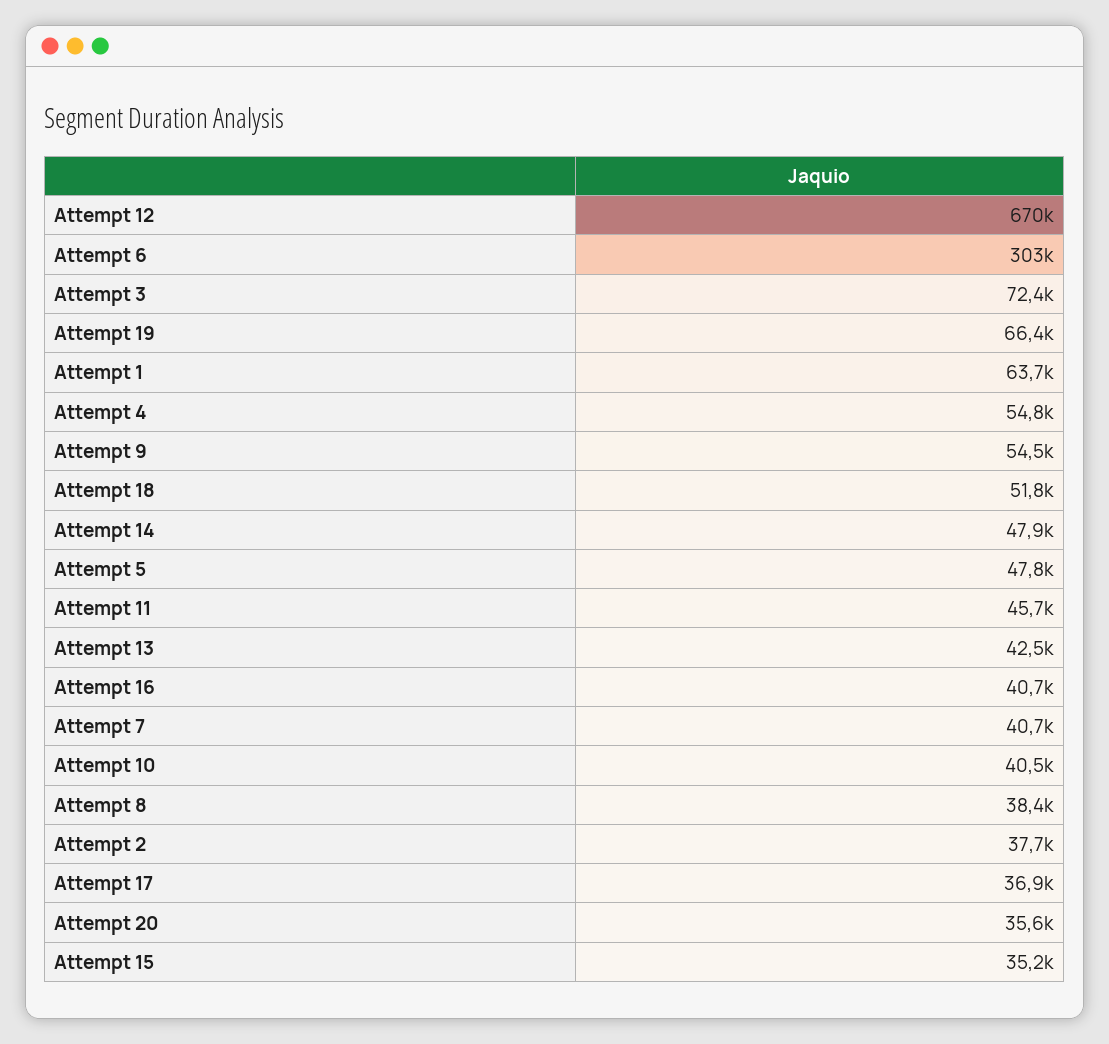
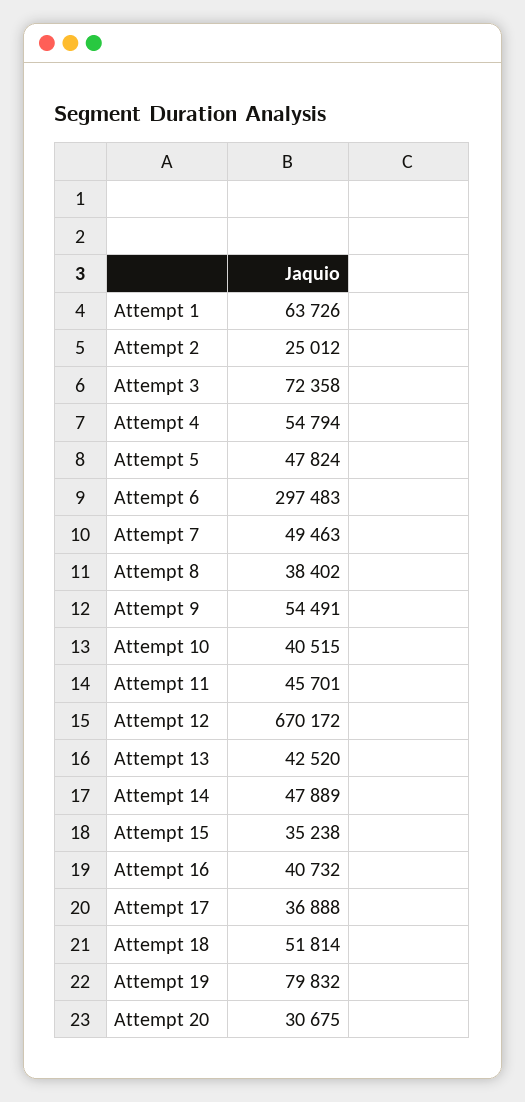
  {
    "Attempt 12": 670172,
-   "Attempt 6": 303000,
+   "Attempt 6": 297483,
    "Attempt 3": 72358,
-   "Attempt 19": 66400,
+   "Attempt 19": 79832,
    "Attempt 1": 63726,
    "Attempt 4": 54794,
    "Attempt 9": 54491,
    "Attempt 18": 51814,
    "Attempt 14": 47889,
    "Attempt 5": 47824,
    "Attempt 11": 45701,
    "Attempt 13": 42520,
    "Attempt 16": 40732,
-   "Attempt 7": 40700,
+   "Attempt 7": 49463,
    "Attempt 10": 40515,
    "Attempt 8": 38402,
-   "Attempt 2": 37700,
+   "Attempt 2": 25012,
    "Attempt 17": 36888,
-   "Attempt 20": 35600,
+   "Attempt 20": 30675,
    "Attempt 15": 35238
  }

